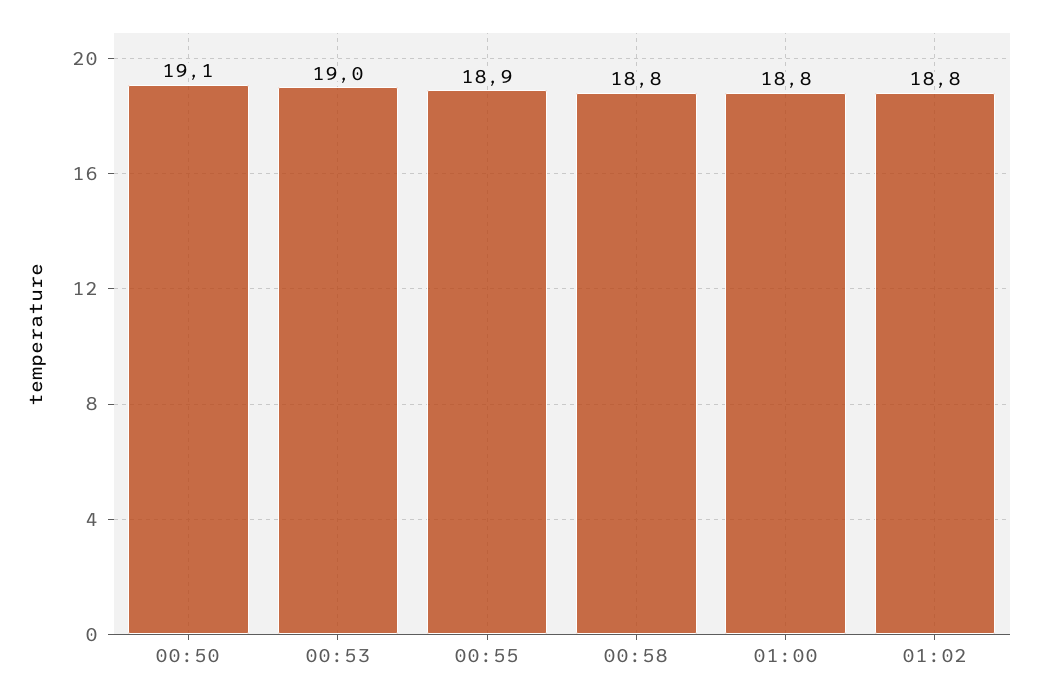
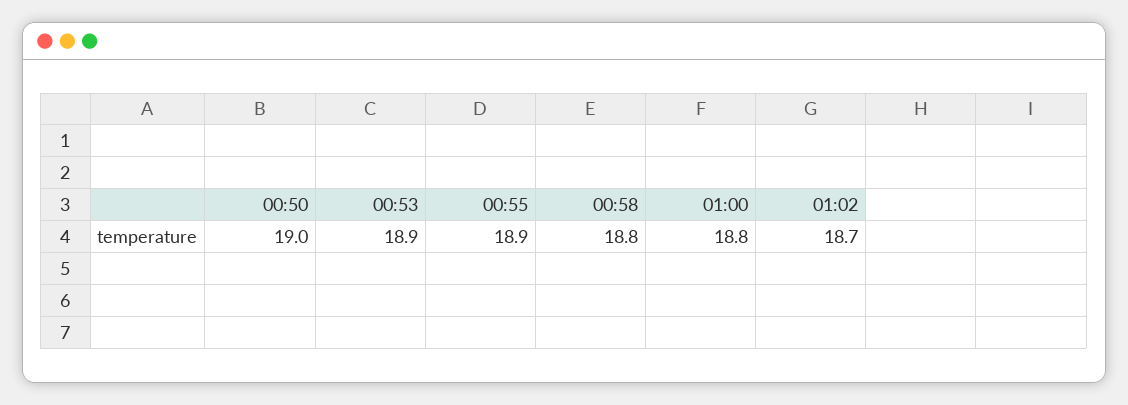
  {
-   "00:50": 19.1,
+   "00:50": 19,
-   "00:53": 19,
+   "00:53": 18.9,
    "00:55": 18.9,
    "00:58": 18.8,
    "01:00": 18.8,
-   "01:02": 18.8
+   "01:02": 18.7
  }

